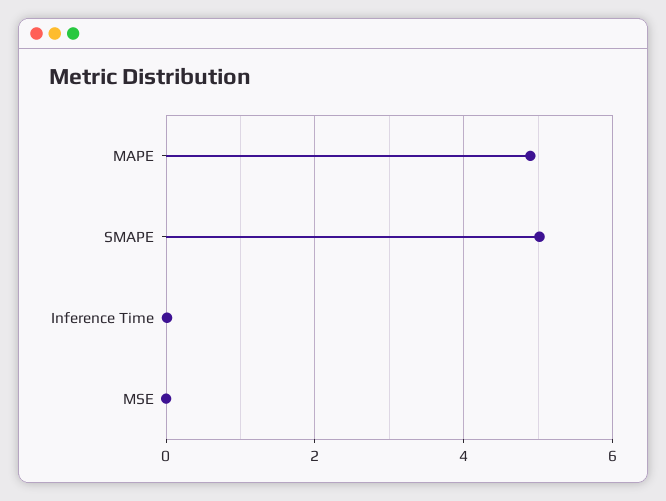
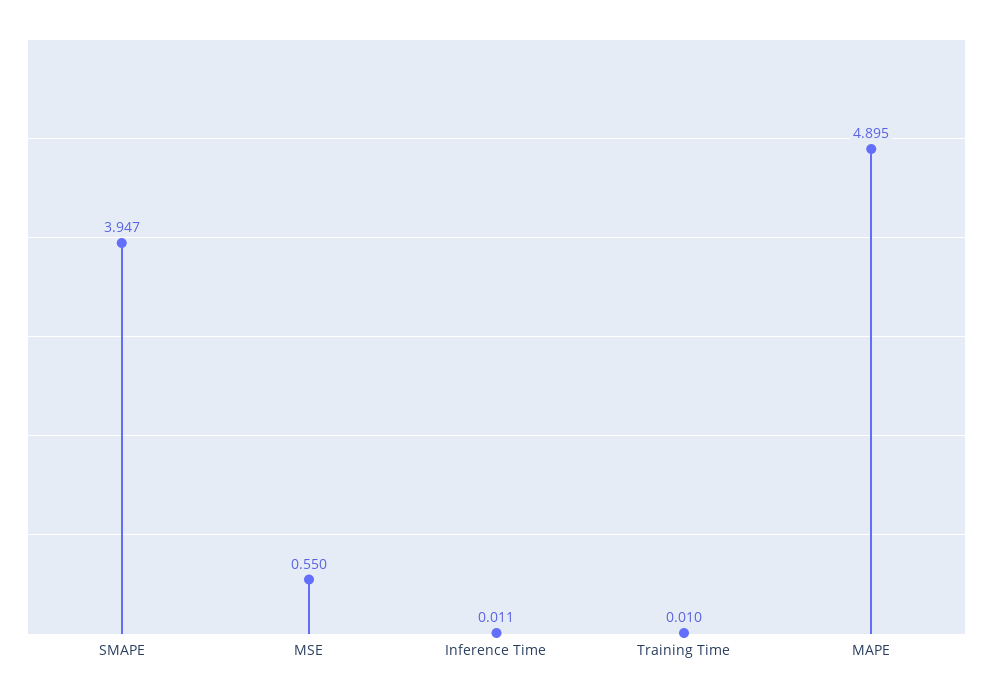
  {
    "MAPE": 4.895,
-   "SMAPE": 5,
+   "SMAPE": 3.947,
    "Inference Time": 0.011,
-   "MSE": 0
+   "MSE": 0.55,
+   "Training Time": 0.01
  }

